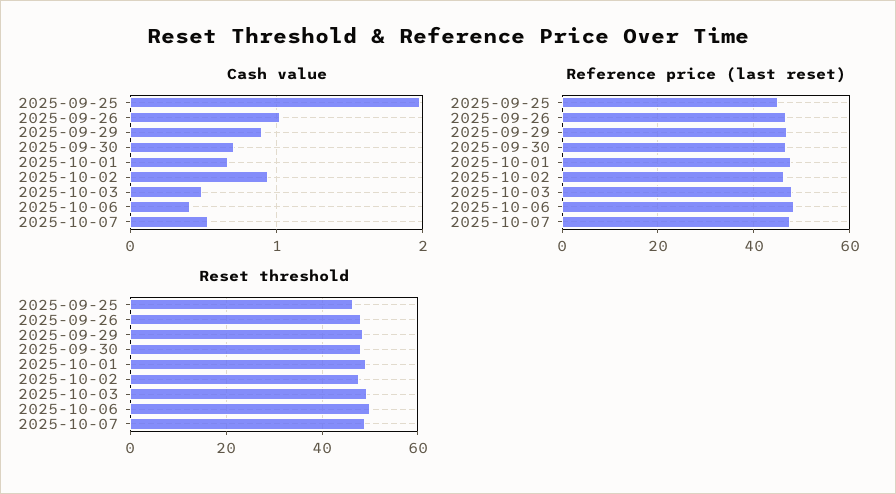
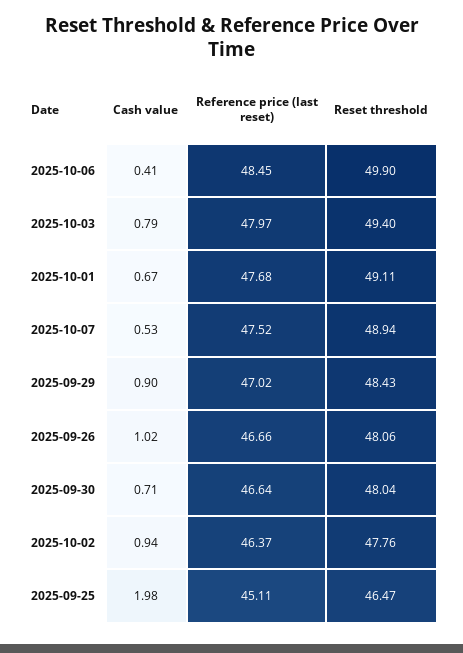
  {
    "Cash value": {
      "2025-09-25": 1.98,
      "2025-09-26": 1.02,
      "2025-09-29": 0.9,
      "2025-09-30": 0.71,
      "2025-10-01": 0.67,
      "2025-10-02": 0.94,
-     "2025-10-03": 0.5,
+     "2025-10-03": 0.79,
      "2025-10-06": 0.41,
      "2025-10-07": 0.53
    },
    "Reference price (last reset)": {
      "2025-09-25": 45.11,
      "2025-09-26": 46.66,
      "2025-09-29": 47.02,
      "2025-09-30": 46.64,
      "2025-10-01": 47.68,
      "2025-10-02": 46.37,
      "2025-10-03": 47.97,
      "2025-10-06": 48.45,
      "2025-10-07": 47.52
    },
    "Reset threshold": {
      "2025-09-25": 46.47,
      "2025-09-26": 48.06,
      "2025-09-29": 48.43,
      "2025-09-30": 48.04,
      "2025-10-01": 49.11,
      "2025-10-02": 47.76,
      "2025-10-03": 49.4,
      "2025-10-06": 49.9,
      "2025-10-07": 48.94
    }
  }

